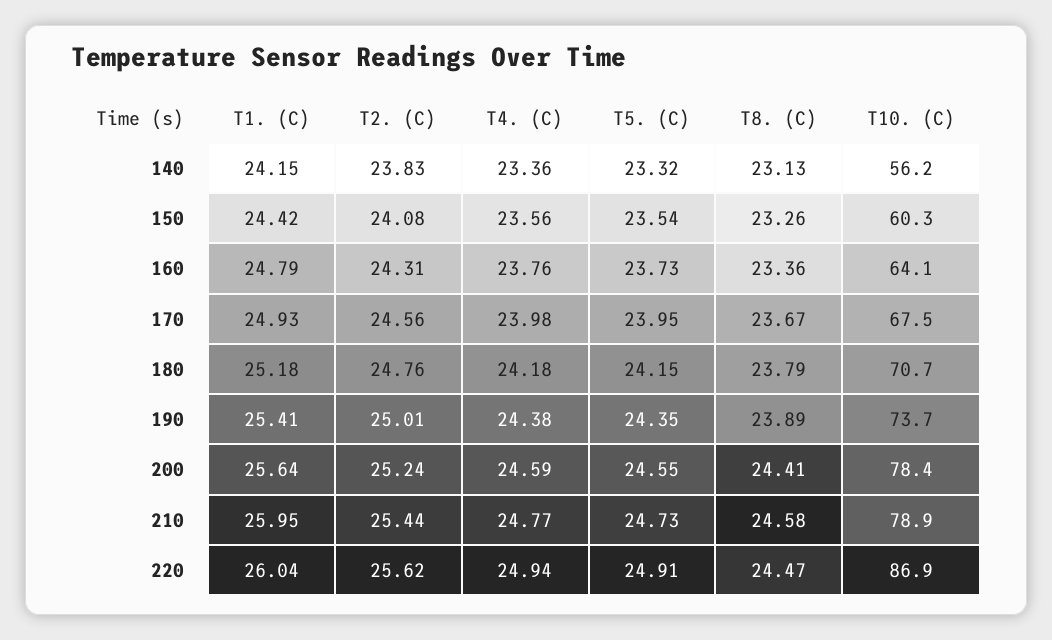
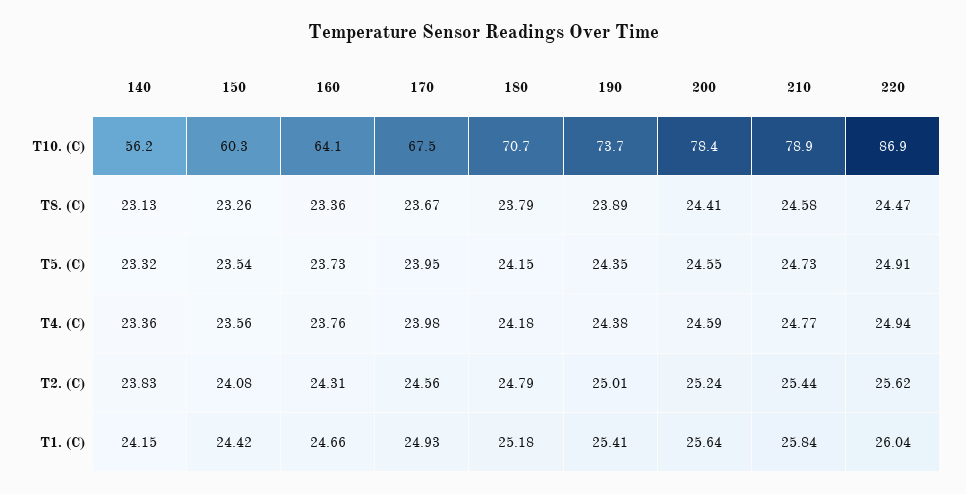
  {
    "T1. (C)": {
      "140": 24.15,
      "150": 24.42,
-     "160": 24.79,
+     "160": 24.66,
      "170": 24.93,
      "180": 25.18,
      "190": 25.41,
      "200": 25.64,
-     "210": 25.95,
+     "210": 25.84,
      "220": 26.04
    },
    "T2. (C)": {
      "140": 23.83,
      "150": 24.08,
      "160": 24.31,
      "170": 24.56,
-     "180": 24.76,
+     "180": 24.79,
      "190": 25.01,
      "200": 25.24,
      "210": 25.44,
      "220": 25.62
    },
    "T4. (C)": {
      "140": 23.36,
      "150": 23.56,
      "160": 23.76,
      "170": 23.98,
      "180": 24.18,
      "190": 24.38,
      "200": 24.59,
      "210": 24.77,
      "220": 24.94
    },
    "T5. (C)": {
      "140": 23.32,
      "150": 23.54,
      "160": 23.73,
      "170": 23.95,
      "180": 24.15,
      "190": 24.35,
      "200": 24.55,
      "210": 24.73,
      "220": 24.91
    },
    "T8. (C)": {
      "140": 23.13,
      "150": 23.26,
      "160": 23.36,
      "170": 23.67,
      "180": 23.79,
      "190": 23.89,
      "200": 24.41,
      "210": 24.58,
      "220": 24.47
    },
    "T10. (C)": {
      "140": 56.2,
      "150": 60.3,
      "160": 64.1,
      "170": 67.5,
      "180": 70.7,
      "190": 73.7,
      "200": 78.4,
      "210": 78.9,
      "220": 86.9
    }
  }

